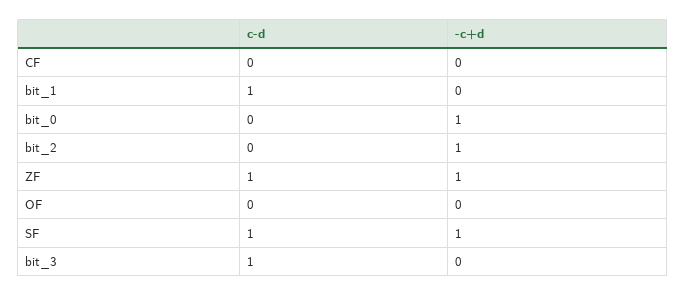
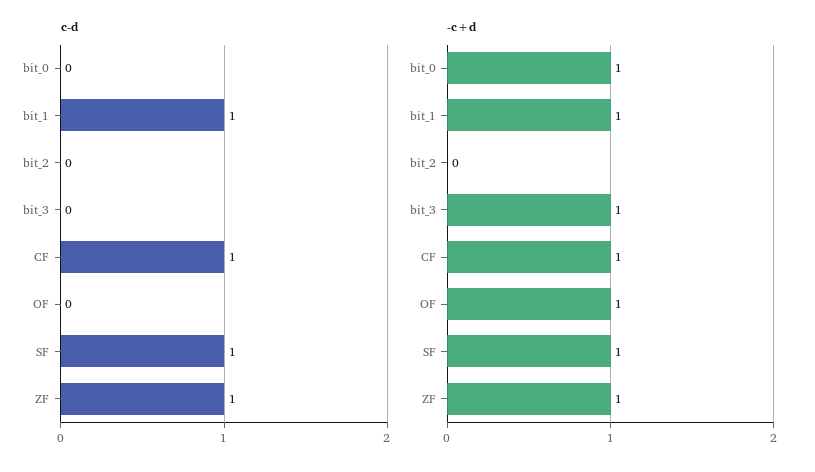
  {
    "c-d": {
-     "CF": 0,
+     "CF": 1,
      "bit_1": 1,
      "bit_0": 0,
      "bit_2": 0,
      "ZF": 1,
      "OF": 0,
      "SF": 1,
-     "bit_3": 1
+     "bit_3": 0
    },
    "-c+d": {
-     "CF": 0,
+     "CF": 1,
-     "bit_1": 0,
+     "bit_1": 1,
      "bit_0": 1,
-     "bit_2": 1,
+     "bit_2": 0,
      "ZF": 1,
-     "OF": 0,
+     "OF": 1,
      "SF": 1,
-     "bit_3": 0
+     "bit_3": 1
    }
  }

